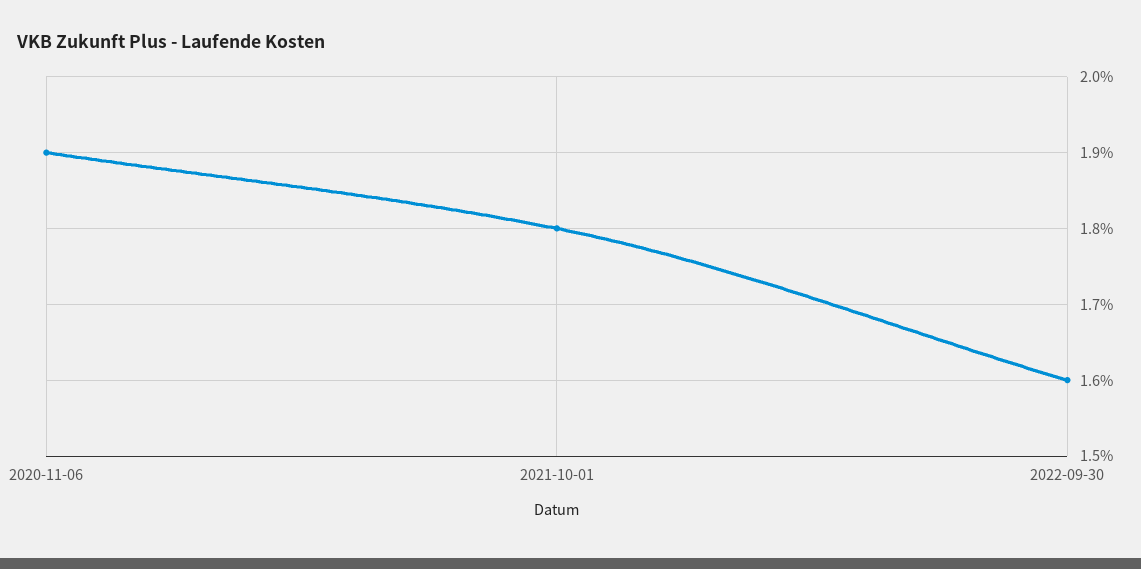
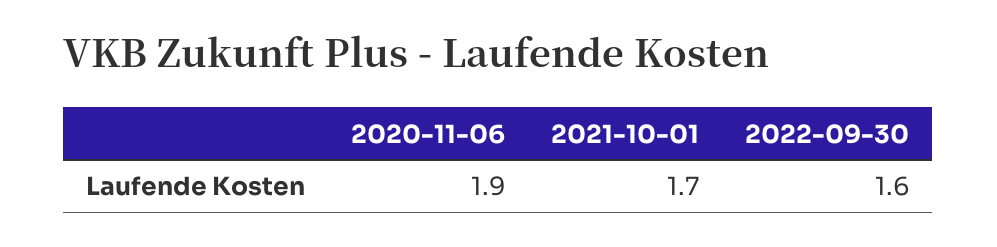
  {
    "2020-11-06": 1.9,
-   "2021-10-01": 1.8,
+   "2021-10-01": 1.7,
    "2022-09-30": 1.6
  }

